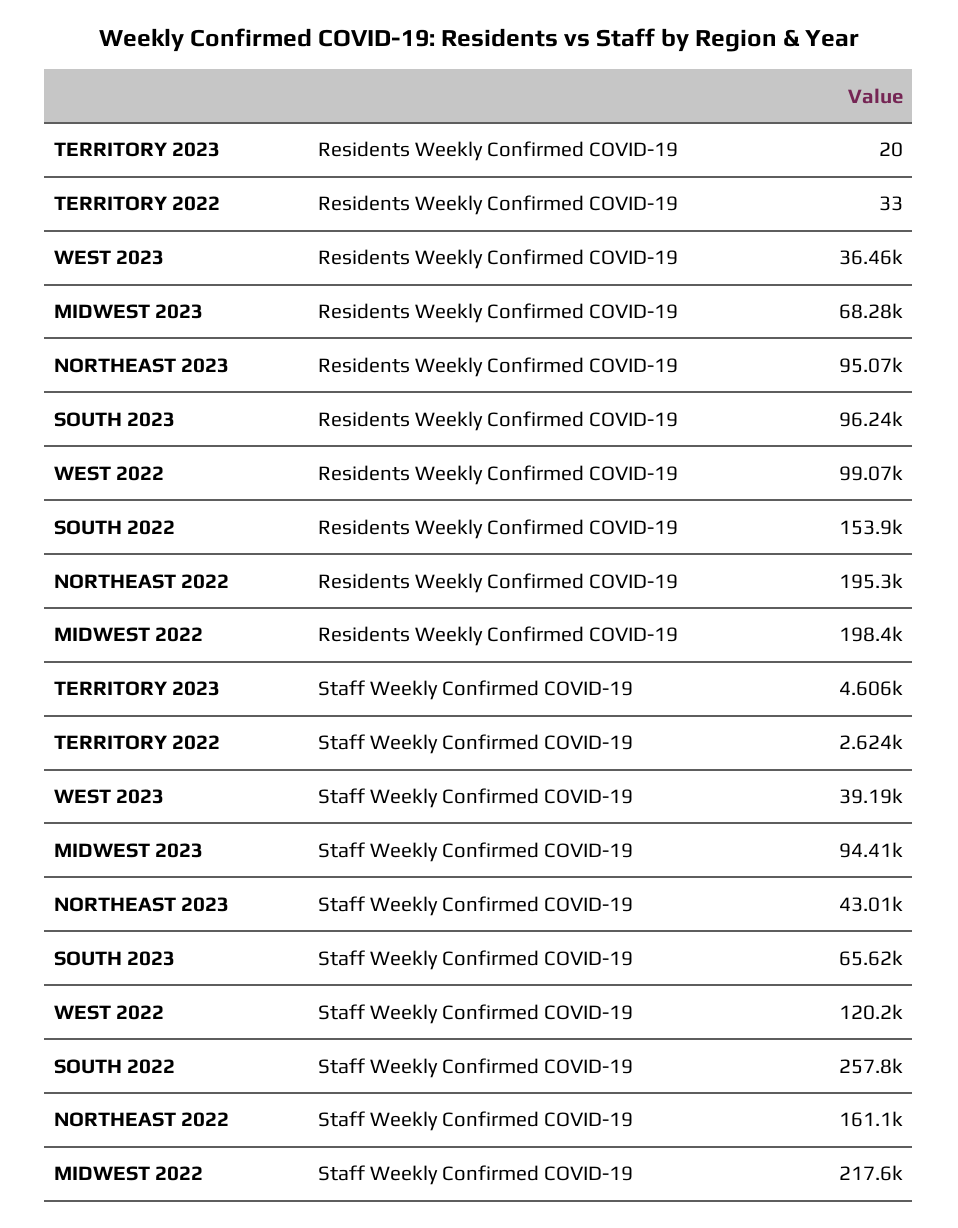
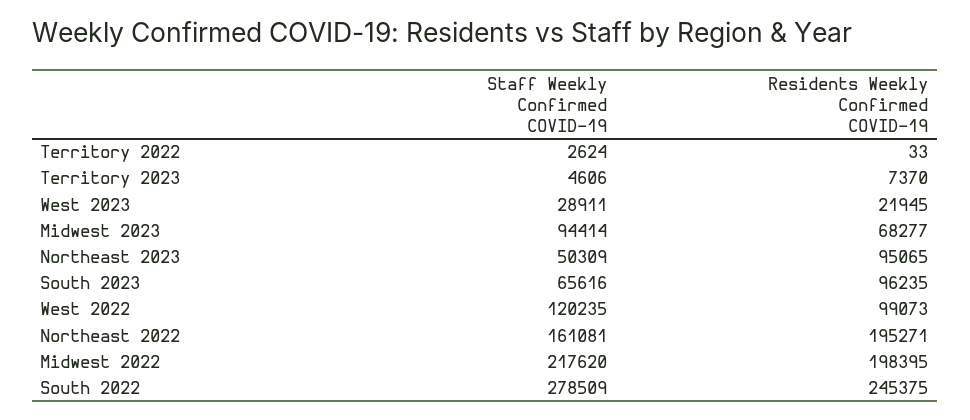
  {
    "TERRITORY 2023": {
-     "Residents Weekly Confirmed COVID-19": 20,
+     "Residents Weekly Confirmed COVID-19": 7370,
      "Staff Weekly Confirmed COVID-19": 4606
    },
    "TERRITORY 2022": {
      "Residents Weekly Confirmed COVID-19": 33,
      "Staff Weekly Confirmed COVID-19": 2624
    },
    "WEST 2023": {
-     "Residents Weekly Confirmed COVID-19": 36460,
+     "Residents Weekly Confirmed COVID-19": 21945,
-     "Staff Weekly Confirmed COVID-19": 39190
+     "Staff Weekly Confirmed COVID-19": 28911
    },
    "MIDWEST 2023": {
      "Residents Weekly Confirmed COVID-19": 68277,
      "Staff Weekly Confirmed COVID-19": 94414
    },
    "NORTHEAST 2023": {
      "Residents Weekly Confirmed COVID-19": 95065,
-     "Staff Weekly Confirmed COVID-19": 43010
+     "Staff Weekly Confirmed COVID-19": 50309
    },
    "SOUTH 2023": {
      "Residents Weekly Confirmed COVID-19": 96235,
      "Staff Weekly Confirmed COVID-19": 65616
    },
    "WEST 2022": {
      "Residents Weekly Confirmed COVID-19": 99073,
      "Staff Weekly Confirmed COVID-19": 120235
    },
    "SOUTH 2022": {
-     "Residents Weekly Confirmed COVID-19": 153900,
+     "Residents Weekly Confirmed COVID-19": 245375,
-     "Staff Weekly Confirmed COVID-19": 257800
+     "Staff Weekly Confirmed COVID-19": 278509
    },
    "NORTHEAST 2022": {
      "Residents Weekly Confirmed COVID-19": 195271,
      "Staff Weekly Confirmed COVID-19": 161081
    },
    "MIDWEST 2022": {
      "Residents Weekly Confirmed COVID-19": 198395,
      "Staff Weekly Confirmed COVID-19": 217620
    }
  }

